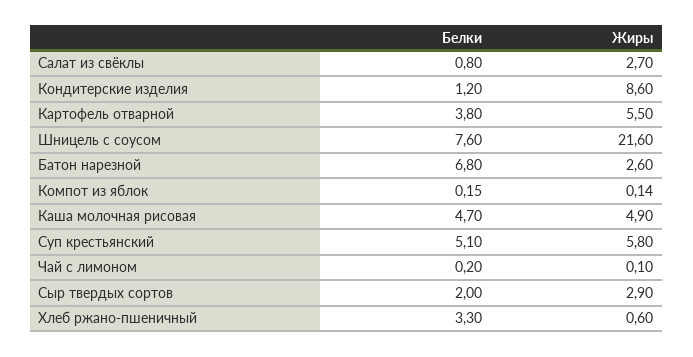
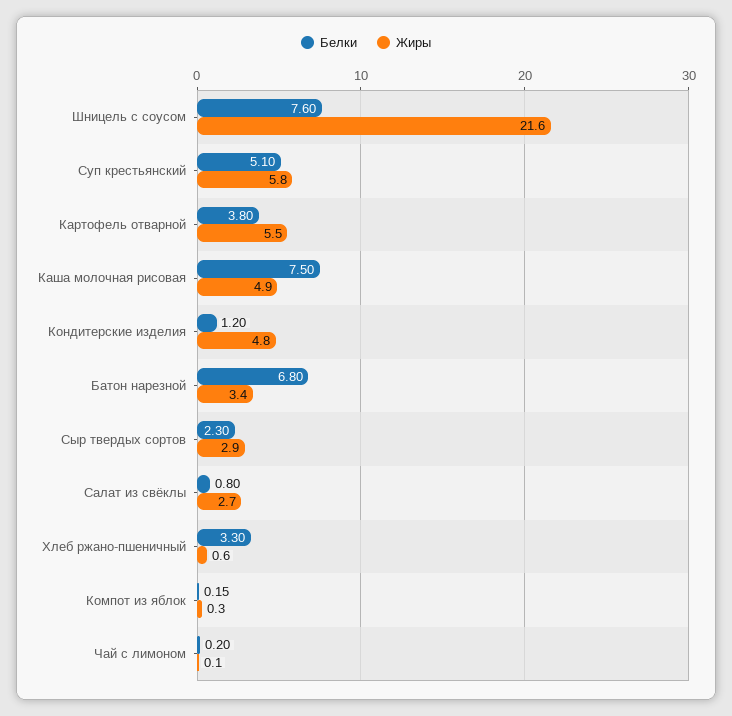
  {
    "Белки": {
      "Салат из свёклы": 0.8,
      "Кондитерские изделия": 1.2,
      "Картофель отварной": 3.8,
      "Шницель с соусом": 7.6,
      "Батон нарезной": 6.8,
      "Компот из яблок": 0.15,
-     "Каша молочная рисовая": 4.7,
+     "Каша молочная рисовая": 7.5,
      "Суп крестьянский": 5.1,
      "Чай с лимоном": 0.2,
-     "Сыр твердых сортов": 2,
+     "Сыр твердых сортов": 2.3,
      "Хлеб ржано-пшеничный": 3.3
    },
    "Жиры": {
      "Салат из свёклы": 2.7,
-     "Кондитерские изделия": 8.6,
+     "Кондитерские изделия": 4.8,
      "Картофель отварной": 5.5,
      "Шницель с соусом": 21.6,
-     "Батон нарезной": 2.6,
+     "Батон нарезной": 3.4,
-     "Компот из яблок": 0.14,
+     "Компот из яблок": 0.3,
      "Каша молочная рисовая": 4.9,
      "Суп крестьянский": 5.8,
      "Чай с лимоном": 0.1,
      "Сыр твердых сортов": 2.9,
      "Хлеб ржано-пшеничный": 0.6
    }
  }

